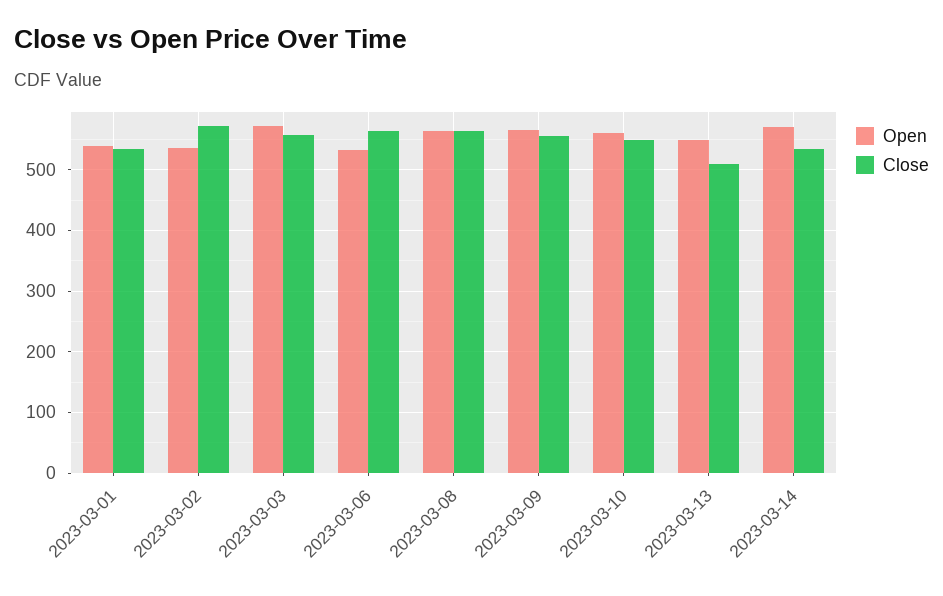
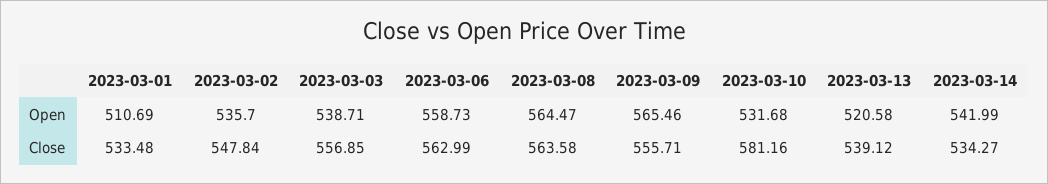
  {
    "Open": {
-     "2023-03-01": 540,
+     "2023-03-01": 510.69,
      "2023-03-02": 535.7,
-     "2023-03-03": 570,
+     "2023-03-03": 538.71,
-     "2023-03-06": 530,
+     "2023-03-06": 558.73,
      "2023-03-08": 564.47,
      "2023-03-09": 565.46,
-     "2023-03-10": 560,
+     "2023-03-10": 531.68,
-     "2023-03-13": 550,
+     "2023-03-13": 520.58,
-     "2023-03-14": 570
+     "2023-03-14": 541.99
    },
    "Close": {
      "2023-03-01": 533.48,
-     "2023-03-02": 570,
+     "2023-03-02": 547.84,
      "2023-03-03": 556.85,
      "2023-03-06": 562.99,
      "2023-03-08": 563.58,
      "2023-03-09": 555.71,
-     "2023-03-10": 550,
+     "2023-03-10": 581.16,
-     "2023-03-13": 510,
+     "2023-03-13": 539.12,
      "2023-03-14": 534.27
    }
  }

